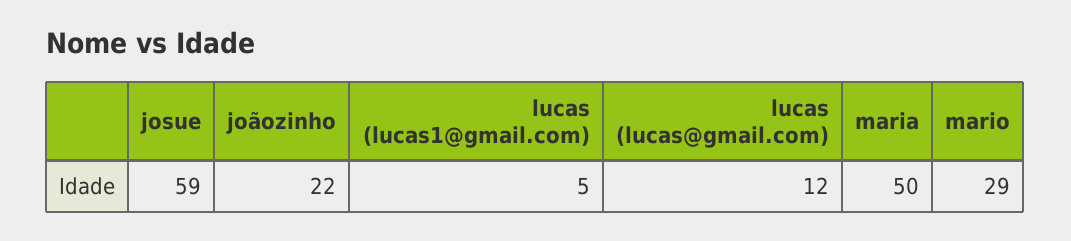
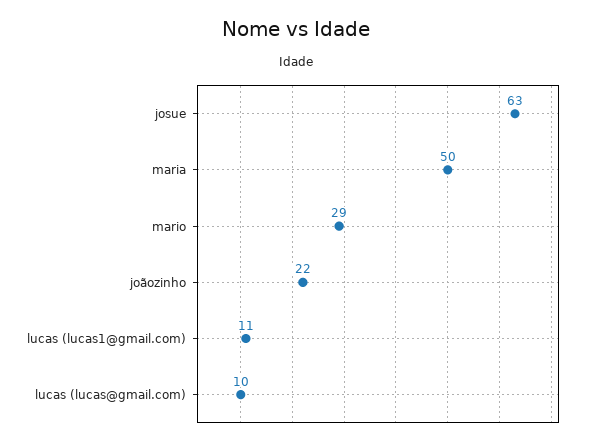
  {
-   "josue": 59,
+   "josue": 63,
    "joãozinho": 22,
-   "lucas (lucas1@gmail.com)": 5,
+   "lucas (lucas1@gmail.com)": 11,
-   "lucas (lucas@gmail.com)": 12,
+   "lucas (lucas@gmail.com)": 10,
    "maria": 50,
    "mario": 29
  }

